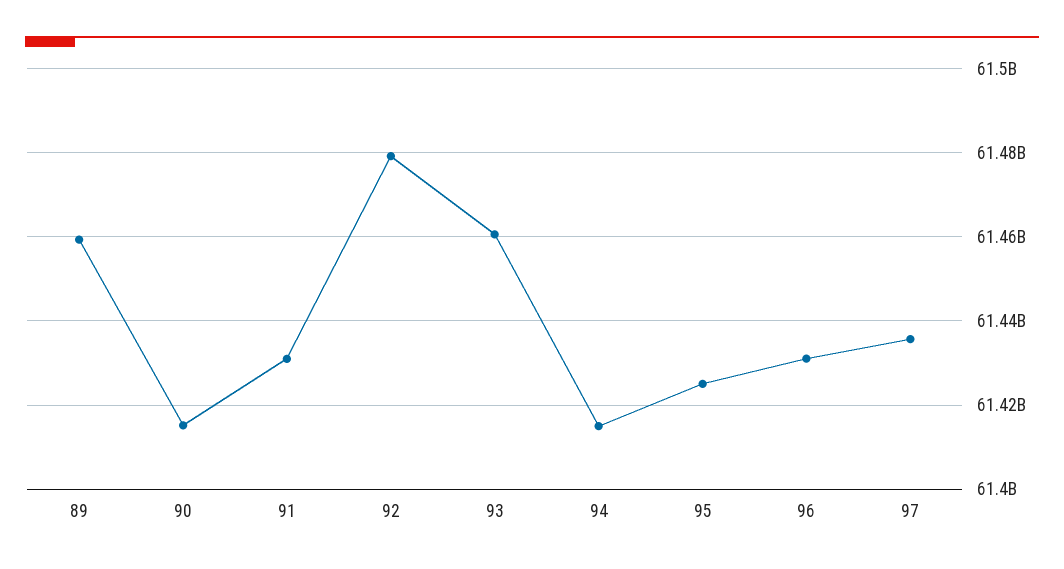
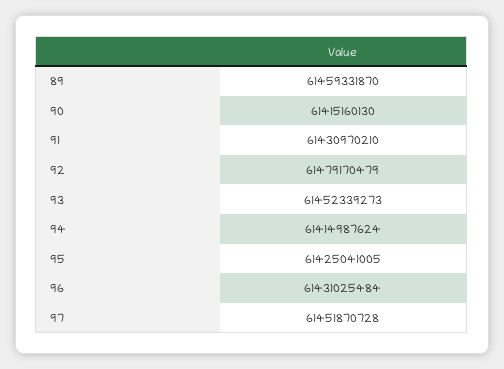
  {
    "89": 61459331870,
    "90": 61415160130,
    "91": 61430970210,
    "92": 61479170479,
-   "93": 61460000000,
+   "93": 61452339273,
    "94": 61414987624,
    "95": 61425041005,
    "96": 61431025484,
-   "97": 61436000000
+   "97": 61451870728
  }

